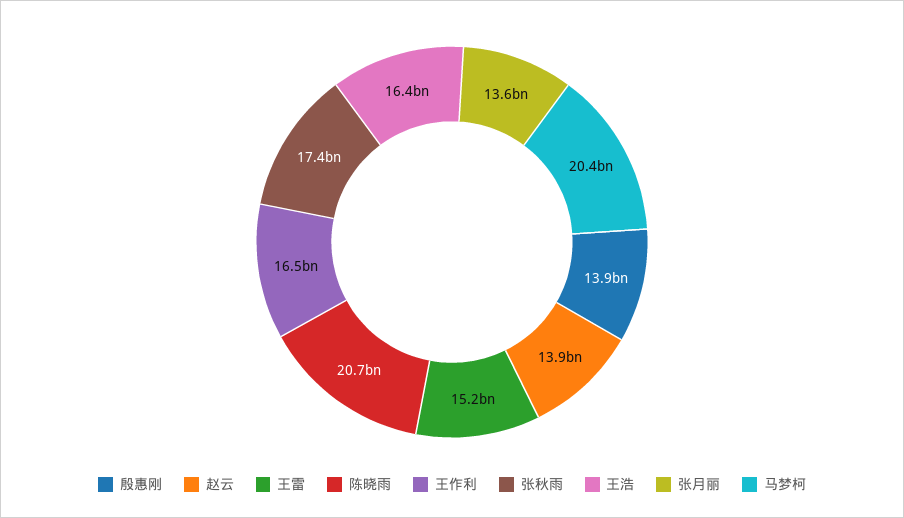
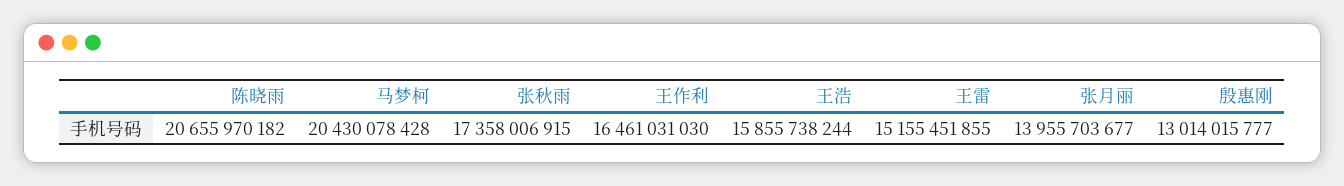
  {
-   "殷惠刚": 13900000000,
+   "殷惠刚": 13014015777,
-   "赵云": 13900000000,
    "王雷": 15155451855,
    "陈晓雨": 20655970182,
    "王作利": 16461031030,
    "张秋雨": 17358006915,
-   "王浩": 16400000000,
+   "王浩": 15855738244,
-   "张月丽": 13600000000,
+   "张月丽": 13955703677,
    "马梦柯": 20430078428
  }

